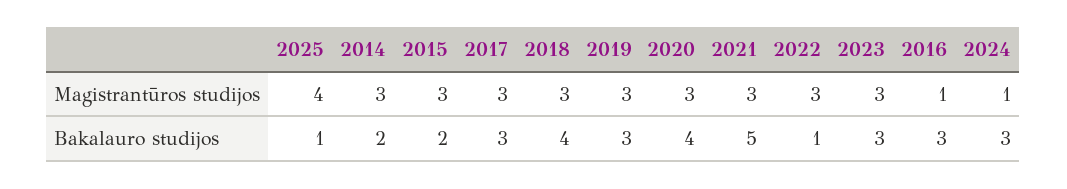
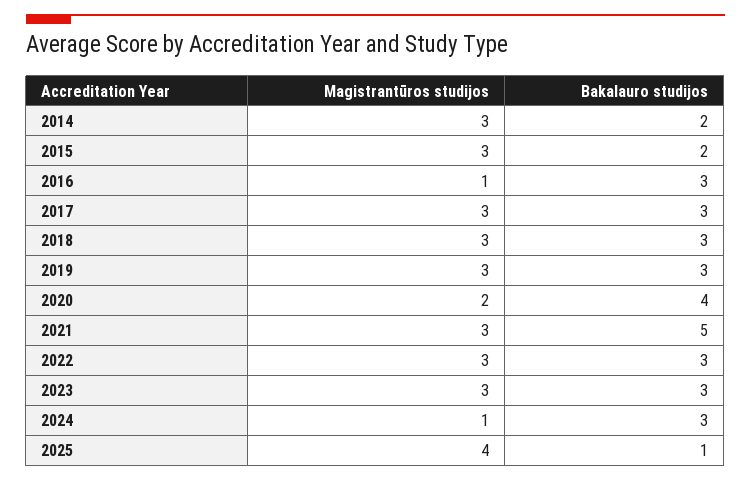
  {
    "2025": {
      "Magistrantūros studijos": 4,
      "Bakalauro studijos": 1
    },
    "2014": {
      "Magistrantūros studijos": 3,
      "Bakalauro studijos": 2
    },
    "2015": {
      "Magistrantūros studijos": 3,
      "Bakalauro studijos": 2
    },
    "2017": {
      "Magistrantūros studijos": 3,
      "Bakalauro studijos": 3
    },
    "2018": {
      "Magistrantūros studijos": 3,
-     "Bakalauro studijos": 4
+     "Bakalauro studijos": 3
    },
    "2019": {
      "Magistrantūros studijos": 3,
      "Bakalauro studijos": 3
    },
    "2020": {
-     "Magistrantūros studijos": 3,
+     "Magistrantūros studijos": 2,
      "Bakalauro studijos": 4
    },
    "2021": {
      "Magistrantūros studijos": 3,
      "Bakalauro studijos": 5
    },
    "2022": {
      "Magistrantūros studijos": 3,
-     "Bakalauro studijos": 1
+     "Bakalauro studijos": 3
    },
    "2023": {
      "Magistrantūros studijos": 3,
      "Bakalauro studijos": 3
    },
    "2016": {
      "Magistrantūros studijos": 1,
      "Bakalauro studijos": 3
    },
    "2024": {
      "Magistrantūros studijos": 1,
      "Bakalauro studijos": 3
    }
  }

